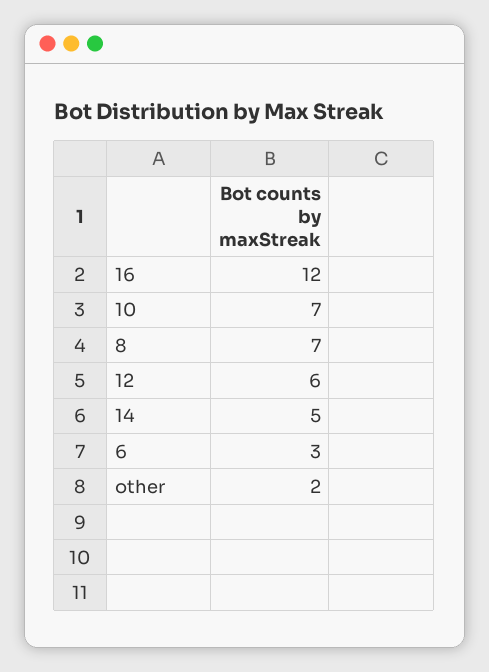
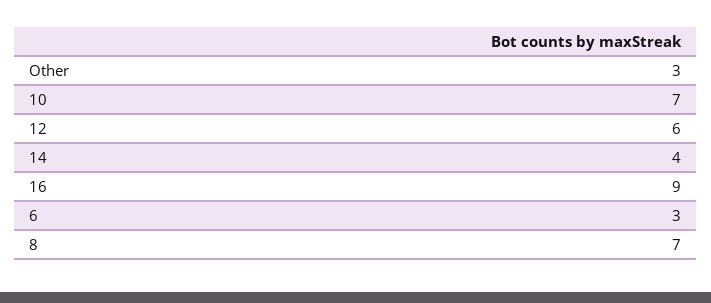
  {
-   "16": 12,
+   "16": 9,
    "10": 7,
    "8": 7,
    "12": 6,
-   "14": 5,
+   "14": 4,
    "6": 3,
-   "other": 2
+   "other": 3
  }

